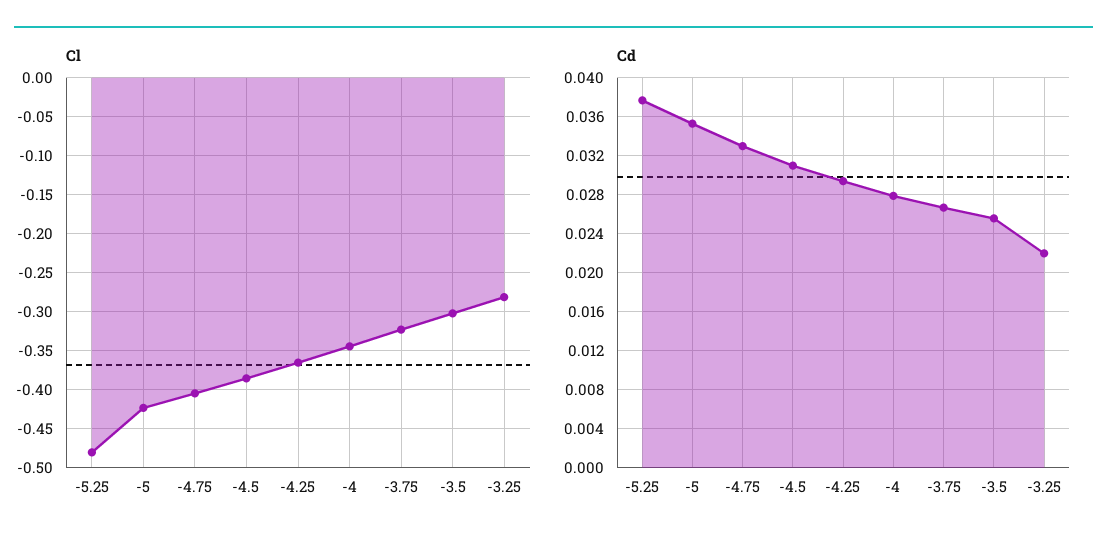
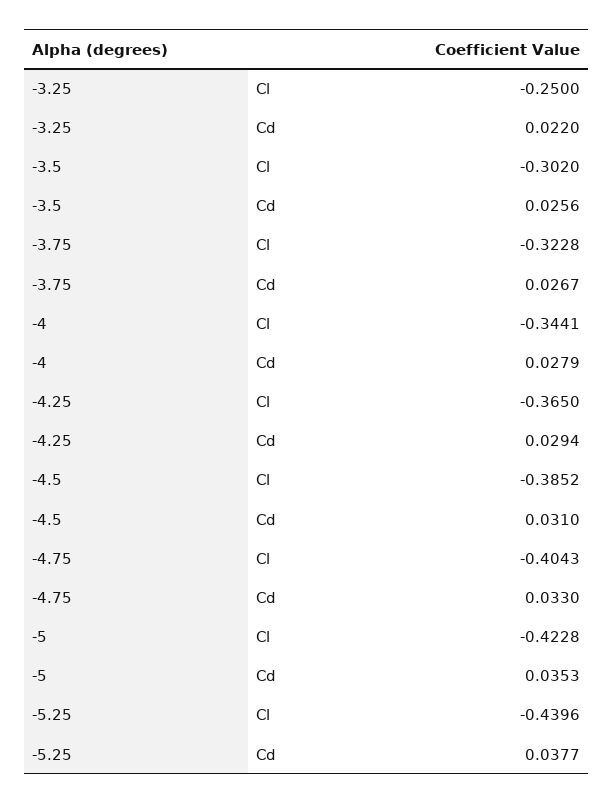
  {
    "Cl": {
-     "-5.25": -0.48,
+     "-5.25": -0.4396,
      "-5": -0.4228,
      "-4.75": -0.4043,
      "-4.5": -0.3852,
      "-4.25": -0.365,
      "-4": -0.3441,
      "-3.75": -0.3228,
      "-3.5": -0.302,
-     "-3.25": -0.28
+     "-3.25": -0.25
    },
    "Cd": {
      "-5.25": 0.0377,
      "-5": 0.0353,
      "-4.75": 0.033,
      "-4.5": 0.031,
      "-4.25": 0.0294,
      "-4": 0.0279,
      "-3.75": 0.0267,
      "-3.5": 0.0256,
      "-3.25": 0.022
    }
  }

